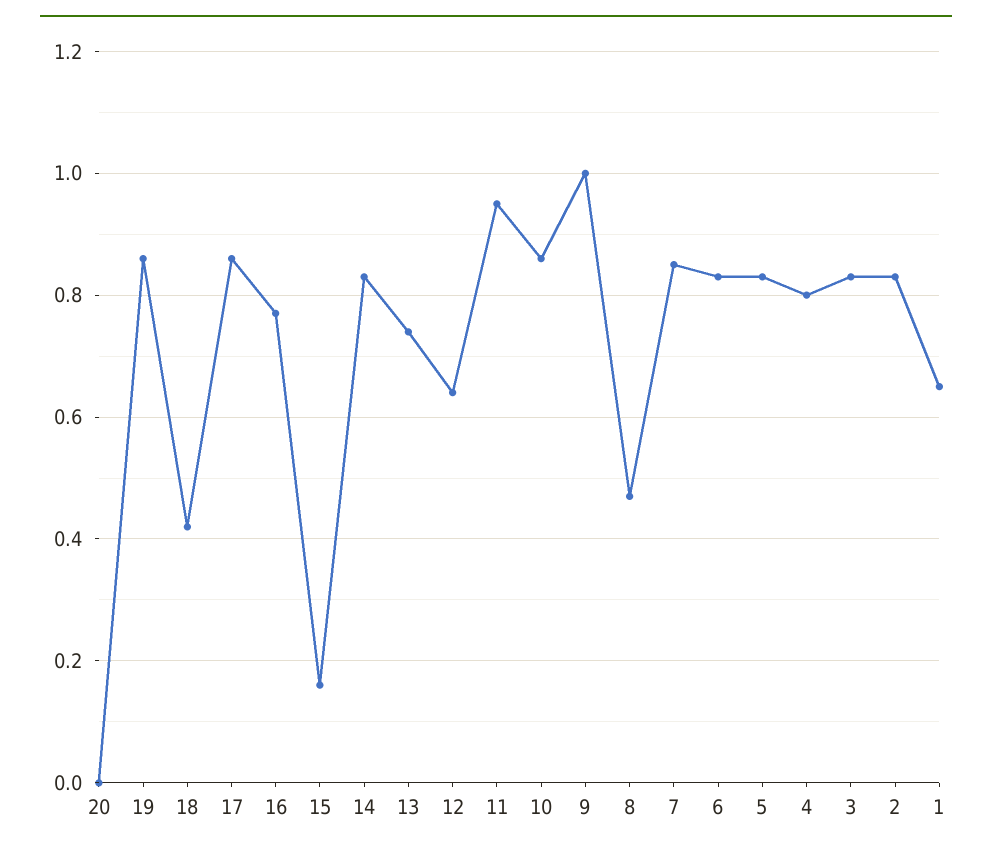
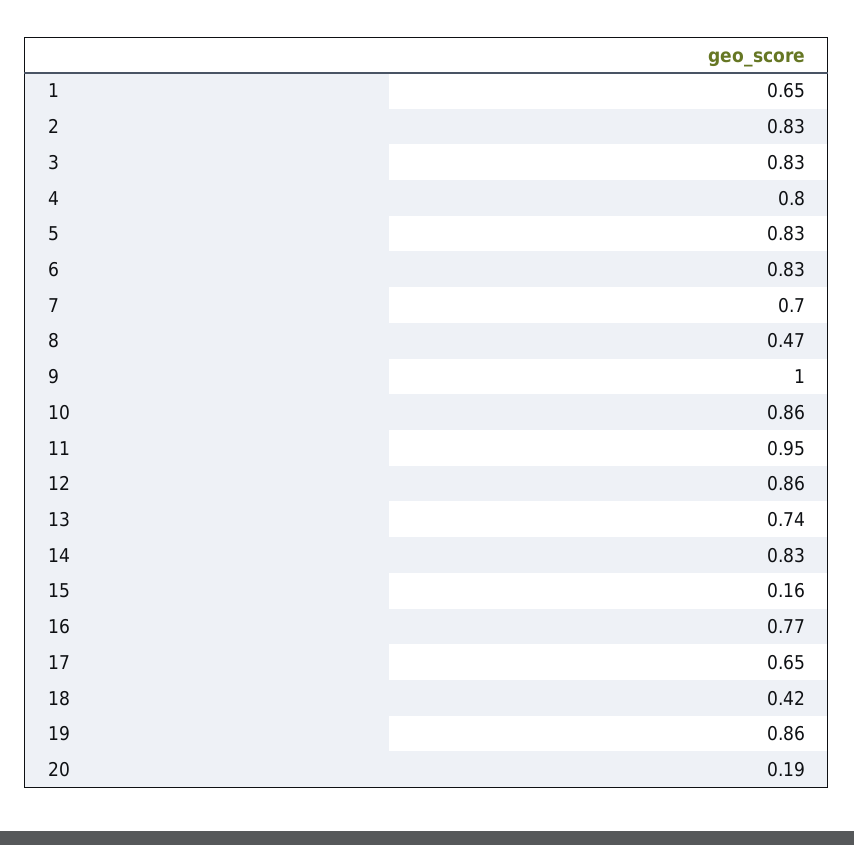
  {
-   "20": 0,
+   "20": 0.19,
    "19": 0.86,
    "18": 0.42,
-   "17": 0.85,
+   "17": 0.65,
    "16": 0.77,
    "15": 0.16,
    "14": 0.83,
    "13": 0.74,
-   "12": 0.65,
+   "12": 0.86,
    "11": 0.95,
    "10": 0.86,
    "9": 1,
    "8": 0.47,
-   "7": 0.85,
+   "7": 0.7,
    "6": 0.83,
    "5": 0.83,
    "4": 0.8,
    "3": 0.83,
    "2": 0.83,
    "1": 0.65
  }

